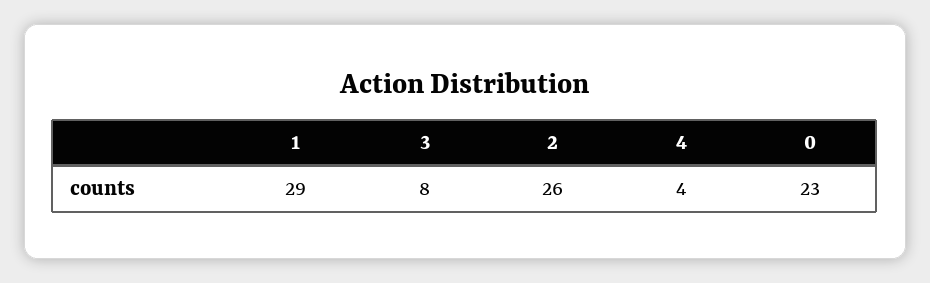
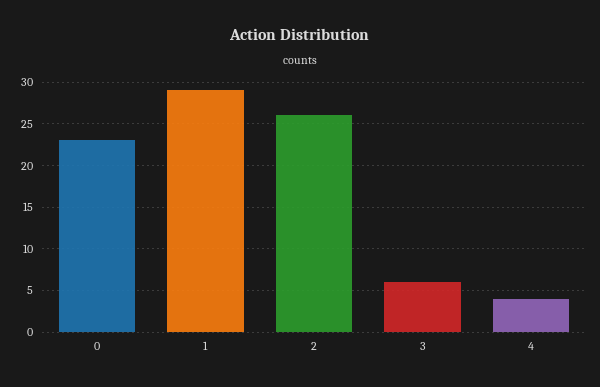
  {
    "1": 29,
-   "3": 8,
+   "3": 6,
    "2": 26,
    "4": 4,
    "0": 23
  }

